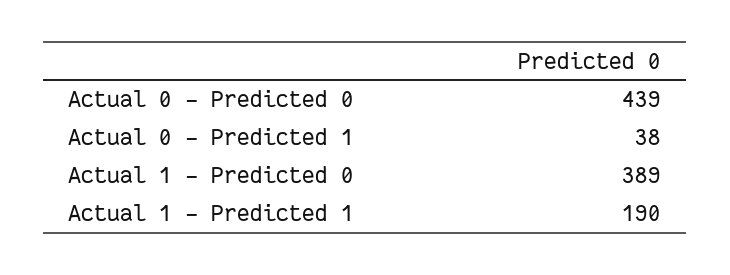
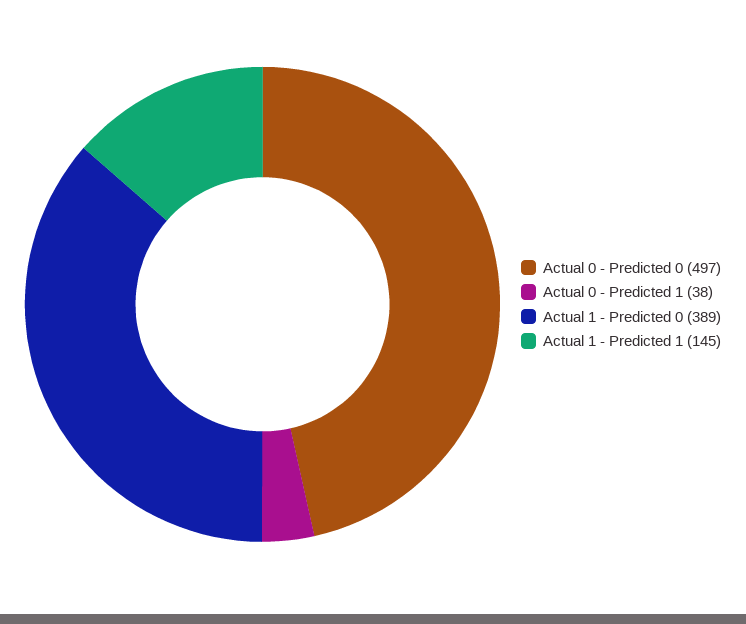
  {
-   "Actual 0 - Predicted 0": 439,
+   "Actual 0 - Predicted 0": 497,
    "Actual 0 - Predicted 1": 38,
    "Actual 1 - Predicted 0": 389,
-   "Actual 1 - Predicted 1": 190
+   "Actual 1 - Predicted 1": 145
  }

